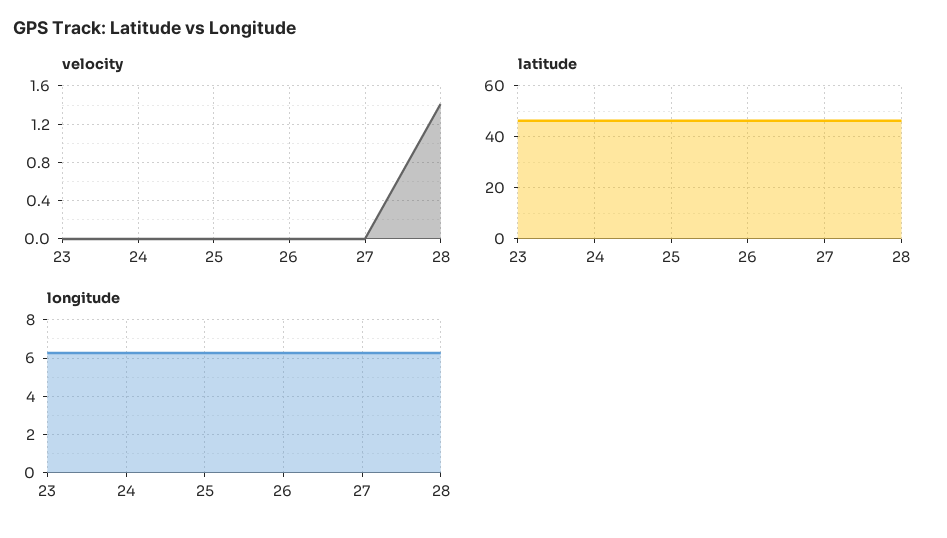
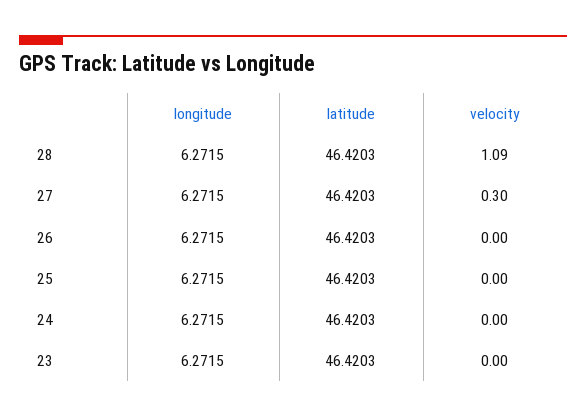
  {
    "velocity": {
      "23": 0,
      "24": 0,
      "25": 0,
      "26": 0,
-     "27": 0,
+     "27": 0.3,
-     "28": 1.4
+     "28": 1.09
    },
    "latitude": {
      "23": 46.4203,
      "24": 46.4203,
      "25": 46.4203,
      "26": 46.4203,
      "27": 46.4203,
      "28": 46.4203
    },
    "longitude": {
      "23": 6.2715,
      "24": 6.2715,
      "25": 6.2715,
      "26": 6.2715,
      "27": 6.2715,
      "28": 6.2715
    }
  }

